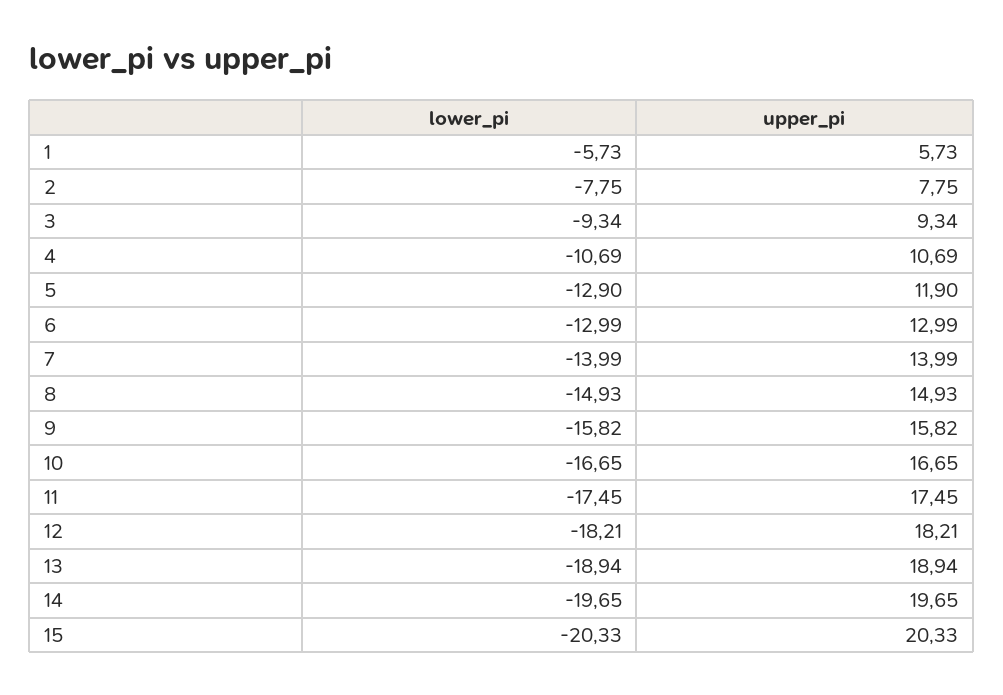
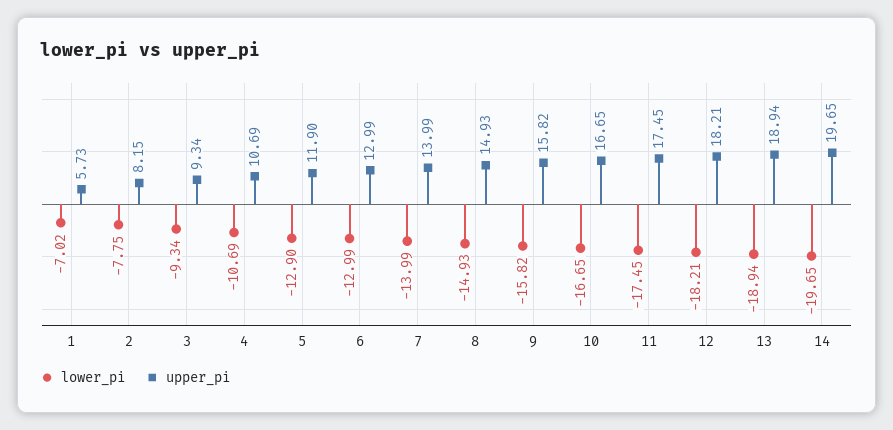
  {
    "lower_pi": {
-     "1": -5.73,
+     "1": -7.02,
      "2": -7.75,
      "3": -9.34,
      "4": -10.69,
      "5": -12.9,
      "6": -12.99,
      "7": -13.99,
      "8": -14.93,
      "9": -15.82,
      "10": -16.65,
      "11": -17.45,
      "12": -18.21,
      "13": -18.94,
-     "14": -19.65,
+     "14": -19.65
-     "15": -20.33
    },
    "upper_pi": {
      "1": 5.73,
-     "2": 7.75,
+     "2": 8.15,
      "3": 9.34,
      "4": 10.69,
      "5": 11.9,
      "6": 12.99,
      "7": 13.99,
      "8": 14.93,
      "9": 15.82,
      "10": 16.65,
      "11": 17.45,
      "12": 18.21,
      "13": 18.94,
-     "14": 19.65,
+     "14": 19.65
-     "15": 20.33
    }
  }

